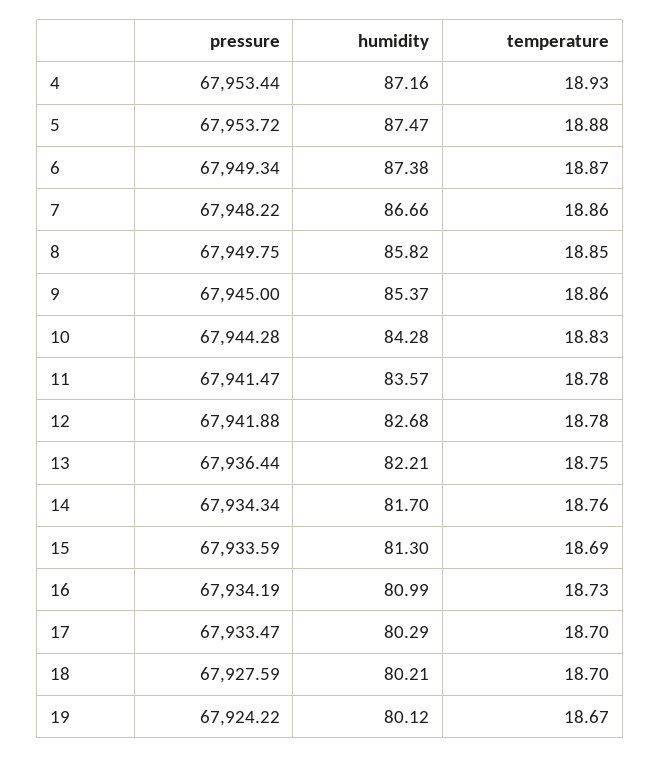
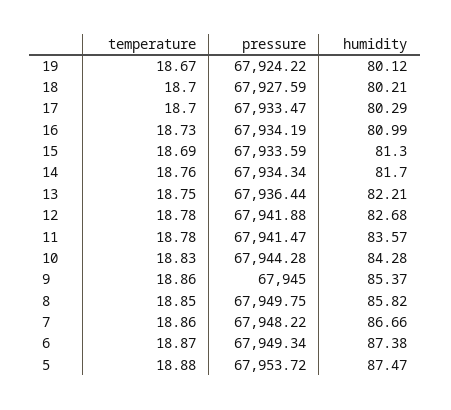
  {
    "pressure": {
-     "4": 67953.44,
      "5": 67953.72,
      "6": 67949.34,
      "7": 67948.22,
      "8": 67949.75,
      "9": 67945,
      "10": 67944.28,
      "11": 67941.47,
      "12": 67941.88,
      "13": 67936.44,
      "14": 67934.34,
      "15": 67933.59,
      "16": 67934.19,
      "17": 67933.47,
      "18": 67927.59,
      "19": 67924.22
    },
    "humidity": {
-     "4": 87.16,
      "5": 87.47,
      "6": 87.38,
      "7": 86.66,
      "8": 85.82,
      "9": 85.37,
      "10": 84.28,
      "11": 83.57,
      "12": 82.68,
      "13": 82.21,
      "14": 81.7,
      "15": 81.3,
      "16": 80.99,
      "17": 80.29,
      "18": 80.21,
      "19": 80.12
    },
    "temperature": {
-     "4": 18.93,
      "5": 18.88,
      "6": 18.87,
      "7": 18.86,
      "8": 18.85,
      "9": 18.86,
      "10": 18.83,
      "11": 18.78,
      "12": 18.78,
      "13": 18.75,
      "14": 18.76,
      "15": 18.69,
      "16": 18.73,
      "17": 18.7,
      "18": 18.7,
      "19": 18.67
    }
  }

